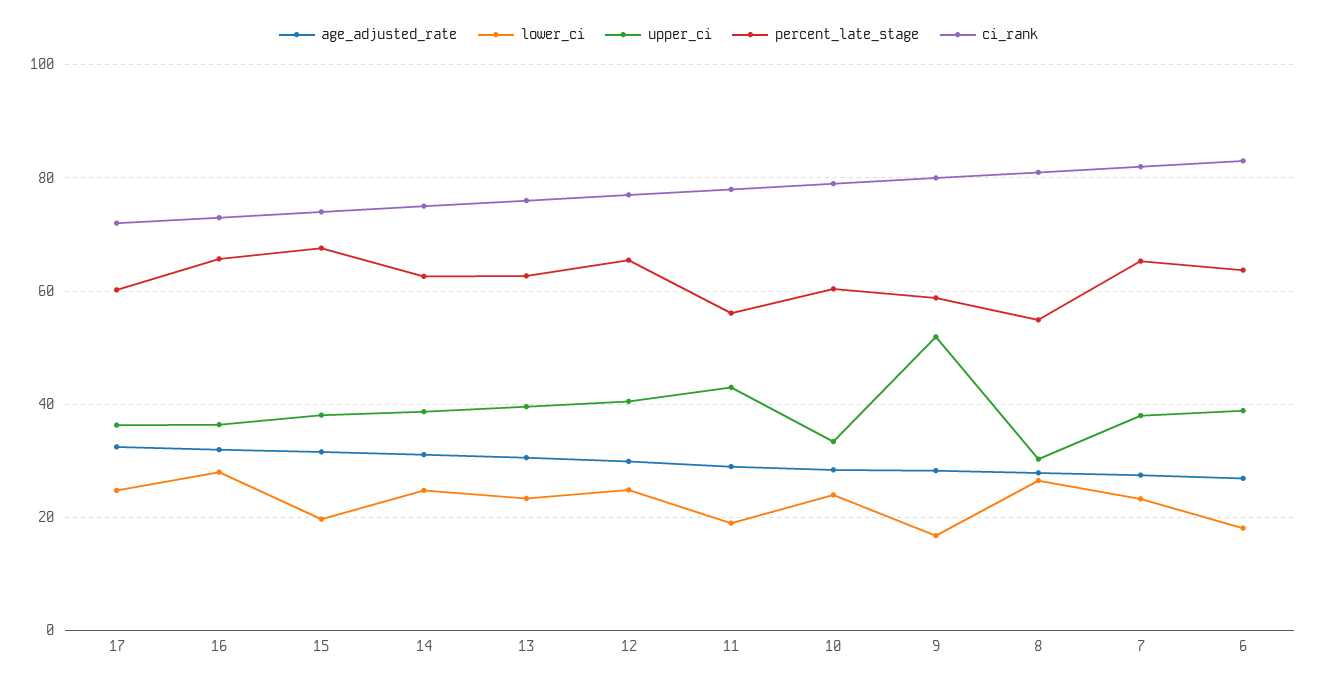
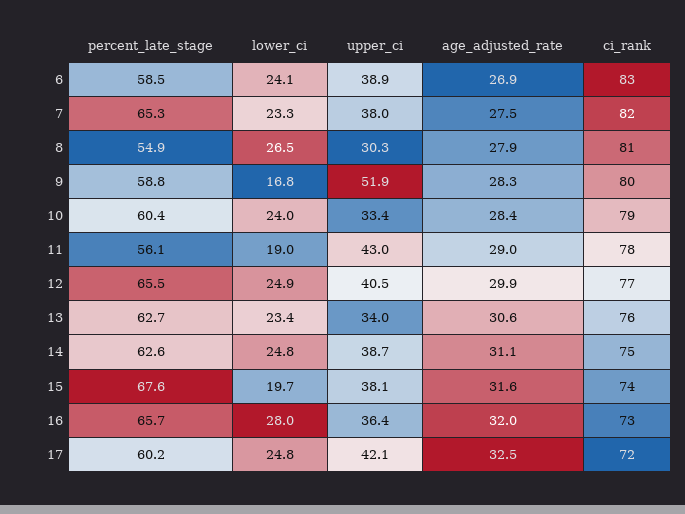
  {
    "age_adjusted_rate": {
      "17": 32.5,
      "16": 32,
      "15": 31.6,
      "14": 31.1,
      "13": 30.6,
      "12": 29.9,
      "11": 29,
      "10": 28.4,
      "9": 28.3,
      "8": 27.9,
      "7": 27.5,
      "6": 26.9
    },
    "lower_ci": {
      "17": 24.8,
      "16": 28,
      "15": 19.7,
      "14": 24.8,
      "13": 23.4,
      "12": 24.9,
      "11": 19,
      "10": 24,
      "9": 16.8,
      "8": 26.5,
      "7": 23.3,
-     "6": 18
+     "6": 24.1
    },
    "upper_ci": {
-     "17": 36,
+     "17": 42.1,
      "16": 36.4,
      "15": 38.1,
      "14": 38.7,
-     "13": 40,
+     "13": 34,
      "12": 40.5,
      "11": 43,
      "10": 33.4,
      "9": 51.9,
      "8": 30.3,
      "7": 38,
      "6": 38.9
    },
    "percent_late_stage": {
      "17": 60.2,
      "16": 65.7,
      "15": 67.6,
      "14": 62.6,
      "13": 62.7,
      "12": 65.5,
      "11": 56.1,
      "10": 60.4,
      "9": 58.8,
      "8": 54.9,
      "7": 65.3,
-     "6": 64
+     "6": 58.5
    },
    "ci_rank": {
      "17": 72,
      "16": 73,
      "15": 74,
      "14": 75,
      "13": 76,
      "12": 77,
      "11": 78,
      "10": 79,
      "9": 80,
      "8": 81,
      "7": 82,
      "6": 83
    }
  }

